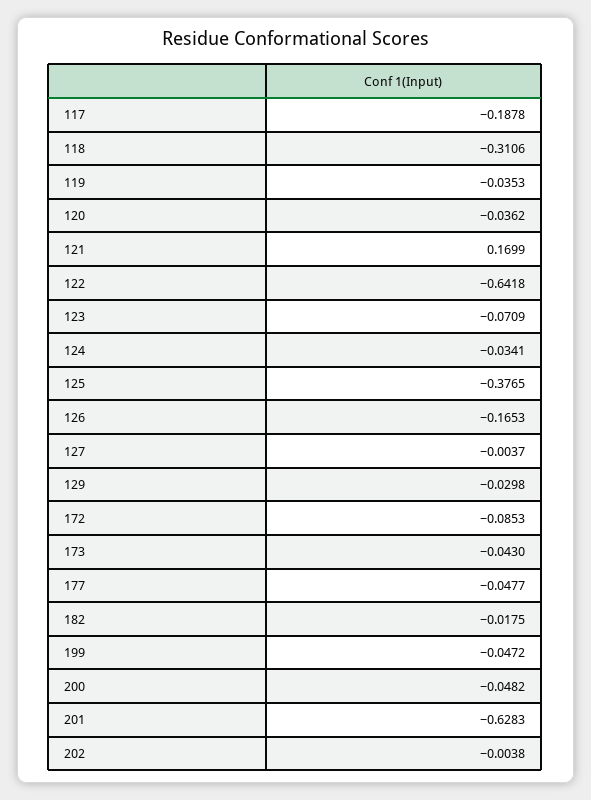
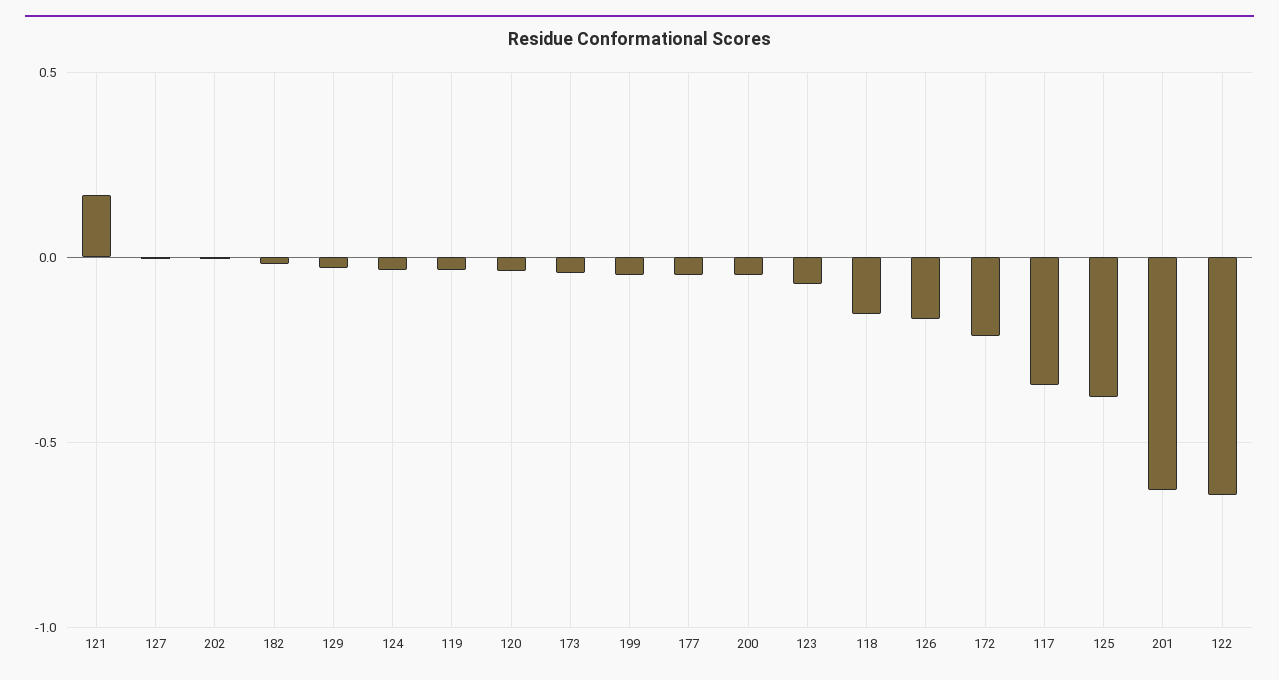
  {
-   "117": -0.1878,
+   "117": -0.35,
-   "118": -0.3106,
+   "118": -0.15,
    "119": -0.0353,
    "120": -0.0362,
    "121": 0.1699,
    "122": -0.6418,
    "123": -0.0709,
    "124": -0.0341,
    "125": -0.3765,
    "126": -0.1653,
    "127": -0.0037,
    "129": -0.0298,
-   "172": -0.0853,
+   "172": -0.2,
    "173": -0.043,
    "177": -0.0477,
    "182": -0.0175,
    "199": -0.0472,
    "200": -0.0482,
    "201": -0.6283,
    "202": -0.0038
  }

